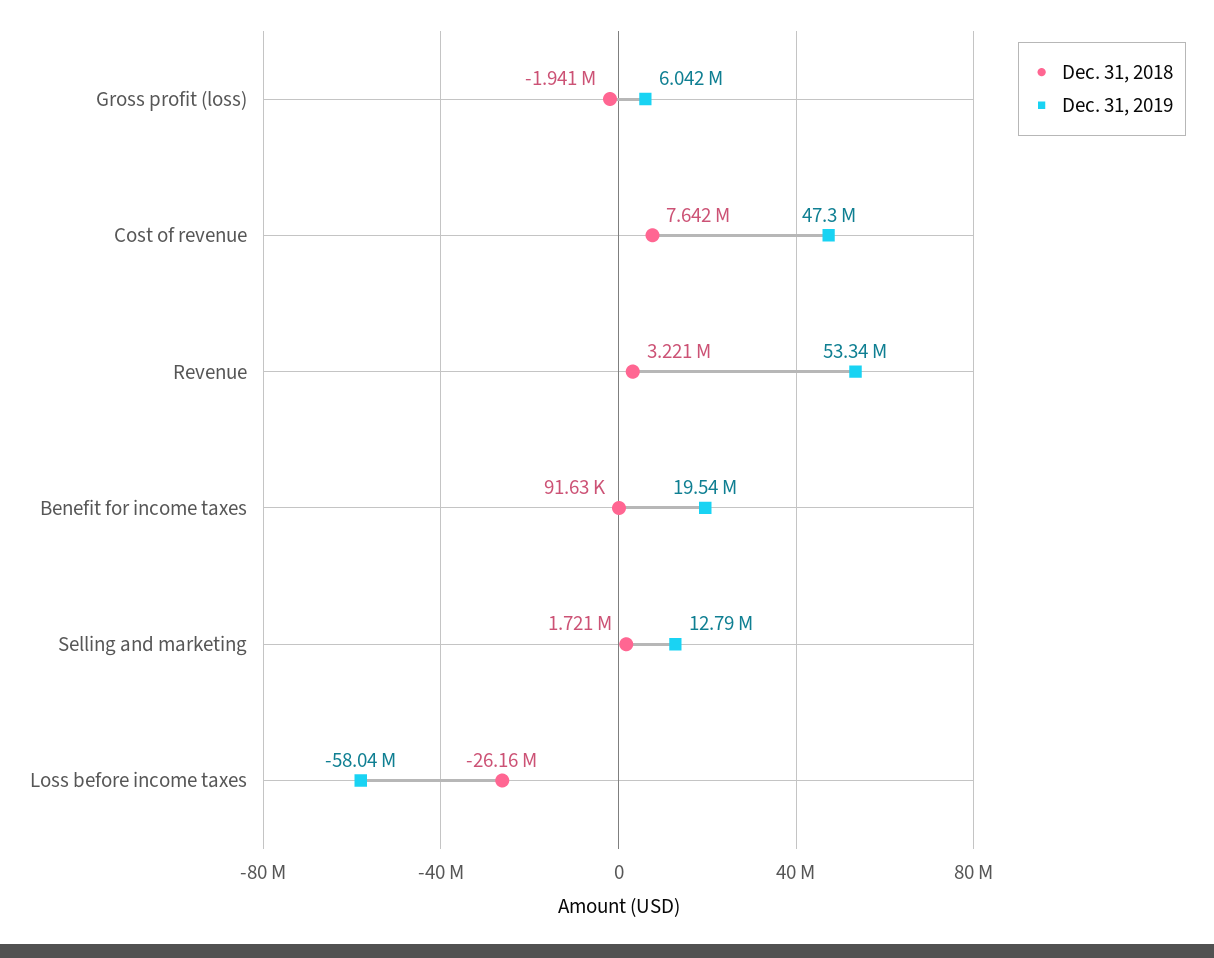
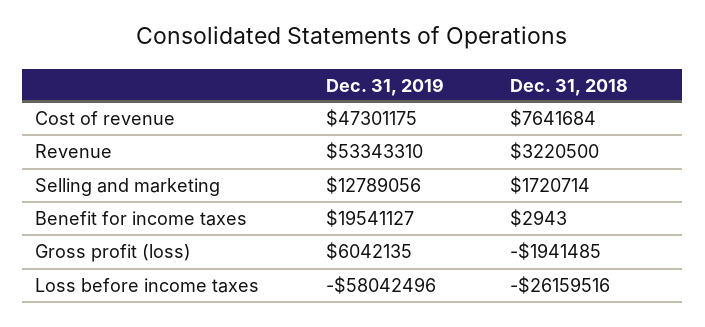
  {
    "Dec. 31, 2018": {
      "Gross profit (loss)": -1941485,
      "Cost of revenue": 7641684,
      "Revenue": 3220500,
-     "Benefit for income taxes": 91630,
+     "Benefit for income taxes": 2943,
      "Selling and marketing": 1720714,
      "Loss before income taxes": -26159516
    },
    "Dec. 31, 2019": {
      "Gross profit (loss)": 6042135,
      "Cost of revenue": 47301175,
      "Revenue": 53343310,
      "Benefit for income taxes": 19541127,
      "Selling and marketing": 12789056,
      "Loss before income taxes": -58042496
    }
  }

